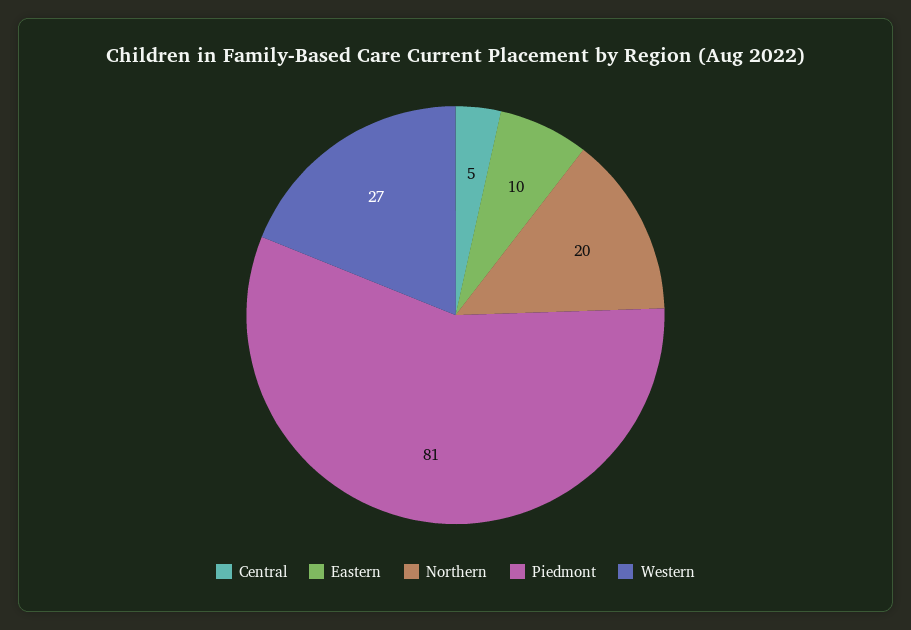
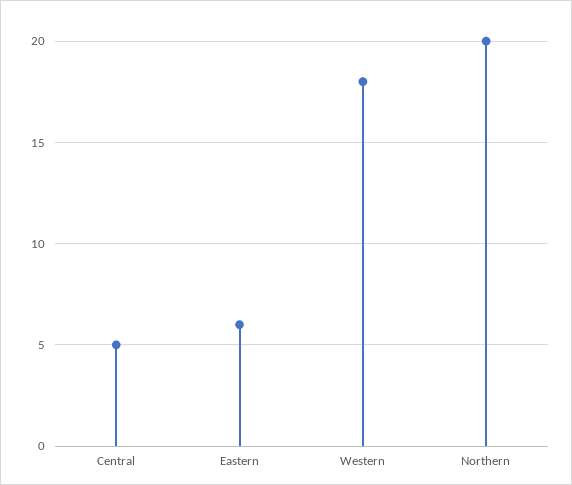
  {
    "Central": 5,
-   "Eastern": 10,
+   "Eastern": 6,
    "Northern": 20,
-   "Piedmont": 81,
-   "Western": 27
+   "Western": 18
  }

